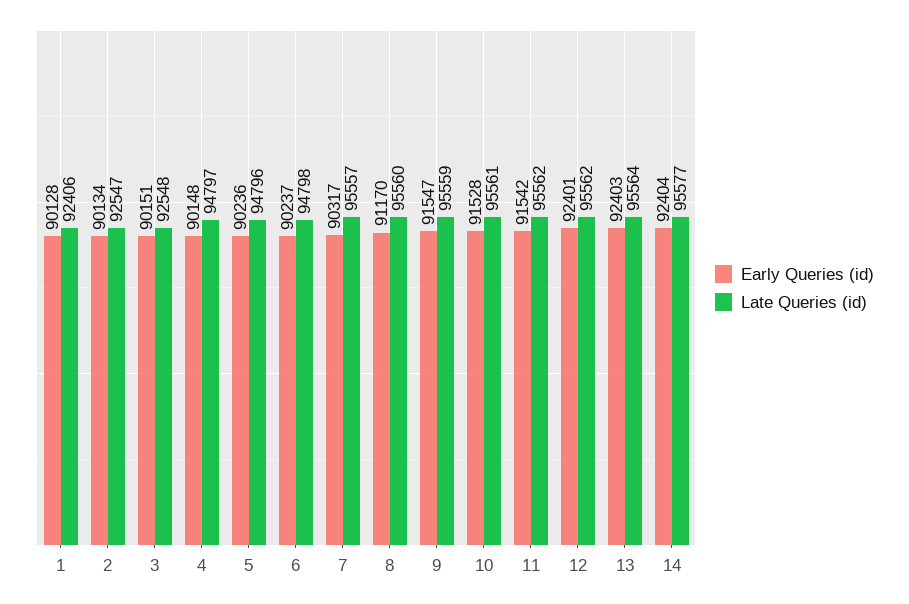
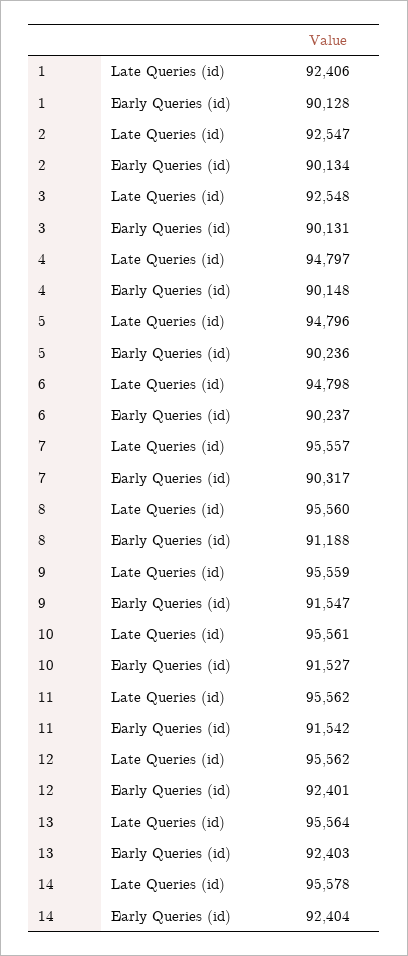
  {
    "Early Queries (id)": {
      "1": 90128,
      "2": 90134,
-     "3": 90151,
+     "3": 90131,
      "4": 90148,
      "5": 90236,
      "6": 90237,
      "7": 90317,
-     "8": 91170,
+     "8": 91188,
      "9": 91547,
-     "10": 91528,
+     "10": 91527,
      "11": 91542,
      "12": 92401,
      "13": 92403,
      "14": 92404
    },
    "Late Queries (id)": {
      "1": 92406,
      "2": 92547,
      "3": 92548,
      "4": 94797,
      "5": 94796,
      "6": 94798,
      "7": 95557,
      "8": 95560,
      "9": 95559,
      "10": 95561,
      "11": 95562,
      "12": 95562,
      "13": 95564,
-     "14": 95577
+     "14": 95578
    }
  }

